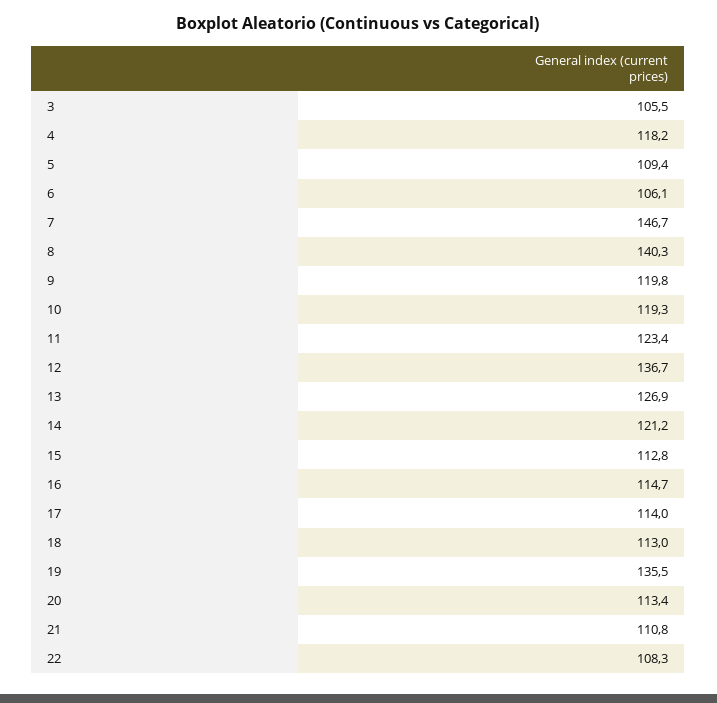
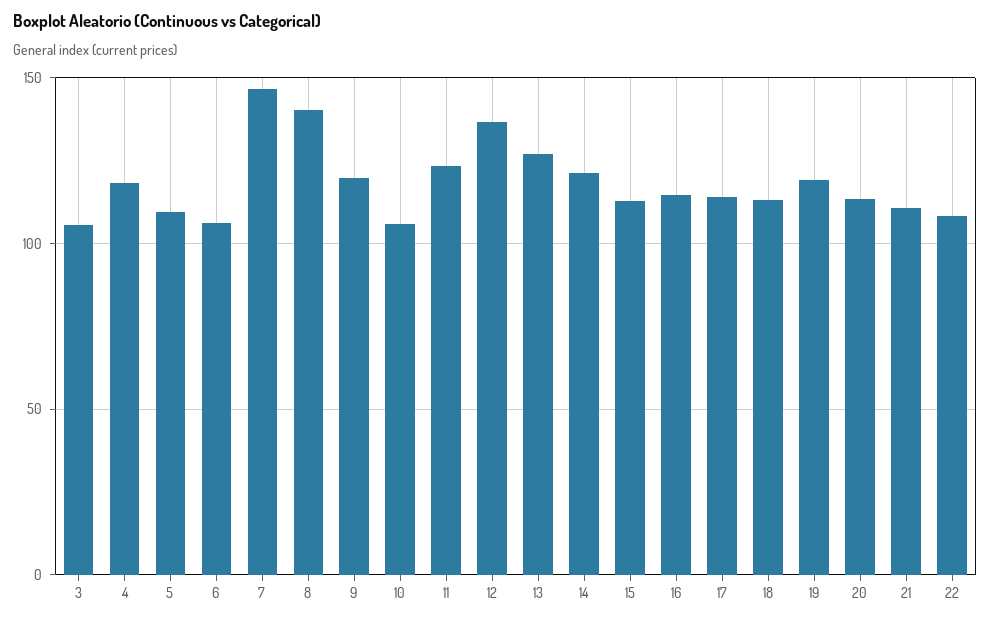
  {
    "3": 105.5,
    "4": 118.2,
    "5": 109.4,
    "6": 106.1,
    "7": 146.7,
    "8": 140.3,
    "9": 119.8,
-   "10": 119.3,
+   "10": 105,
    "11": 123.4,
    "12": 136.7,
    "13": 126.9,
    "14": 121.2,
    "15": 112.8,
    "16": 114.7,
    "17": 114,
    "18": 113,
-   "19": 135.5,
+   "19": 120,
    "20": 113.4,
    "21": 110.8,
    "22": 108.3
  }

